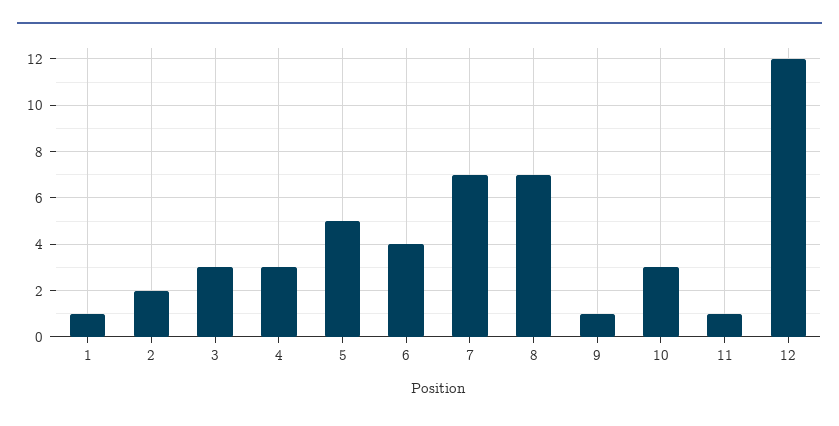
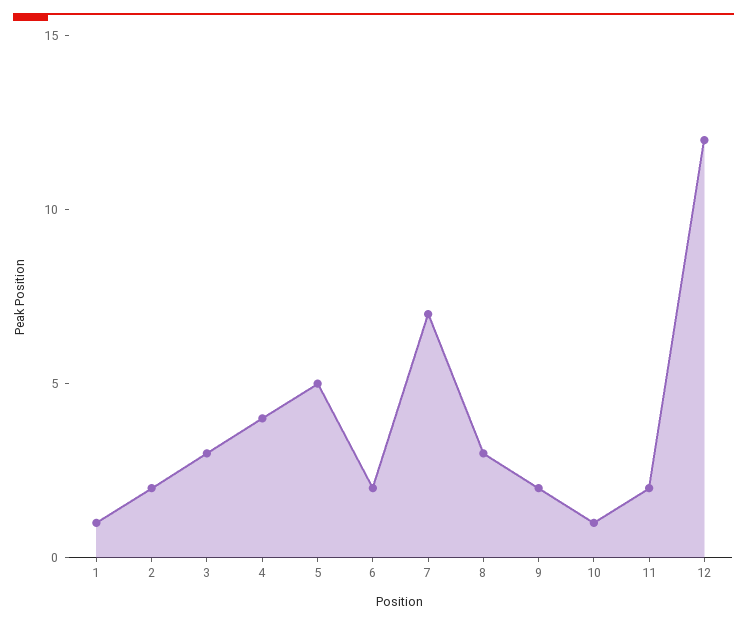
  {
    "1": 1,
    "2": 2,
    "3": 3,
-   "4": 3,
+   "4": 4,
    "5": 5,
-   "6": 4,
+   "6": 2,
    "7": 7,
-   "8": 7,
+   "8": 3,
-   "9": 1,
+   "9": 2,
-   "10": 3,
+   "10": 1,
-   "11": 1,
+   "11": 2,
    "12": 12
  }

